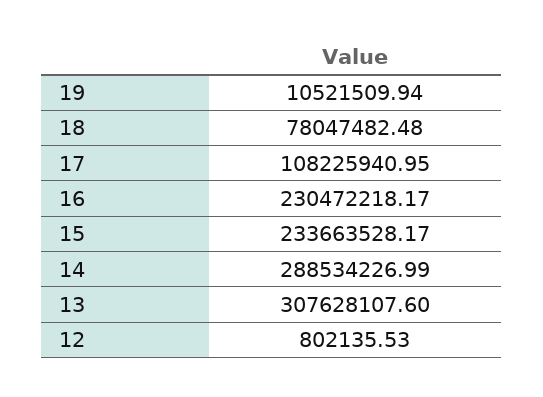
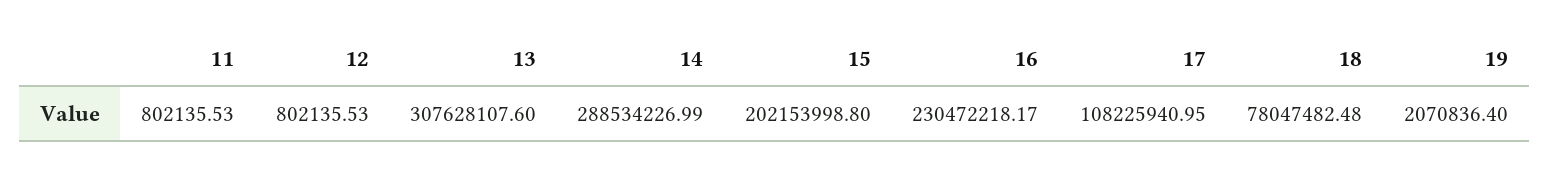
  {
-   "19": 10521509.94,
+   "19": 2070836.4,
    "18": 78047482.48,
    "17": 108225940.95,
    "16": 230472218.17,
-   "15": 233663528.17,
+   "15": 202153998.8,
    "14": 288534226.99,
    "13": 307628107.6,
-   "12": 802135.53
+   "12": 802135.53,
+   "11": 802135.53
  }

